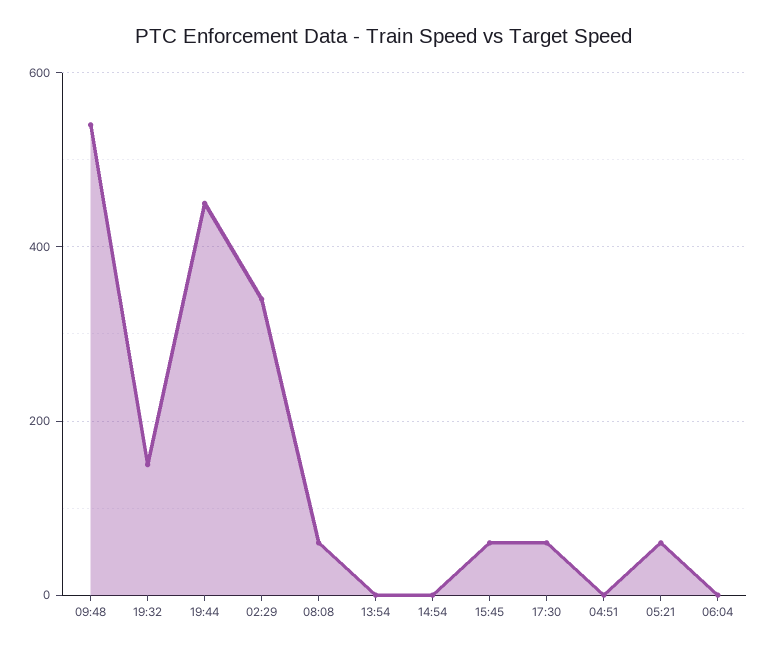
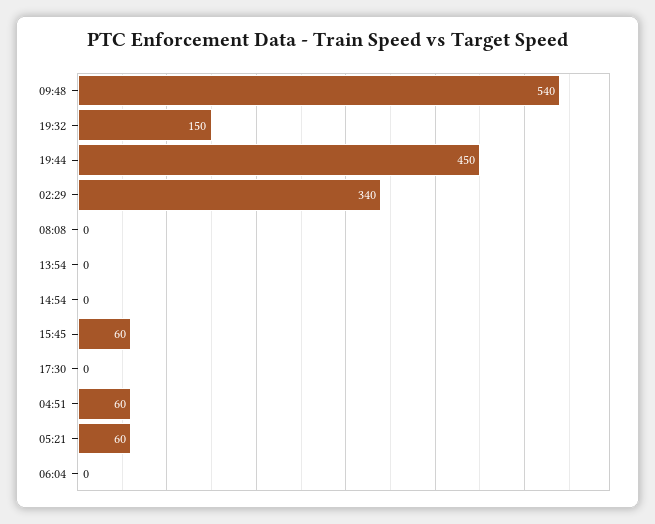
  {
    "09:48": 540,
    "19:32": 150,
    "19:44": 450,
    "02:29": 340,
-   "08:08": 60,
+   "08:08": 0,
    "13:54": 0,
    "14:54": 0,
    "15:45": 60,
-   "17:30": 60,
+   "17:30": 0,
-   "04:51": 0,
+   "04:51": 60,
    "05:21": 60,
    "06:04": 0
  }

